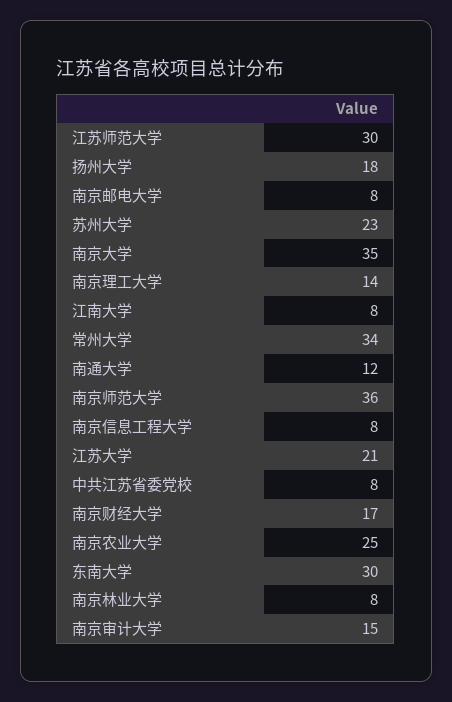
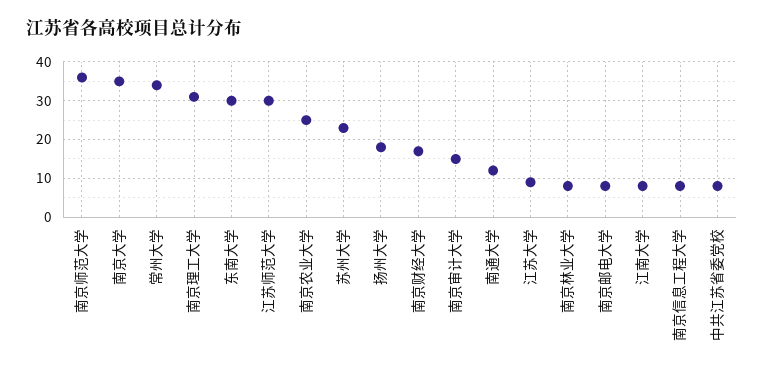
  {
    "江苏师范大学": 30,
    "扬州大学": 18,
    "南京邮电大学": 8,
    "苏州大学": 23,
    "南京大学": 35,
-   "南京理工大学": 14,
+   "南京理工大学": 30,
    "江南大学": 8,
    "常州大学": 34,
    "南通大学": 12,
    "南京师范大学": 36,
    "南京信息工程大学": 8,
-   "江苏大学": 21,
+   "江苏大学": 10,
    "中共江苏省委党校": 8,
    "南京财经大学": 17,
    "南京农业大学": 25,
    "东南大学": 30,
    "南京林业大学": 8,
    "南京审计大学": 15
  }

